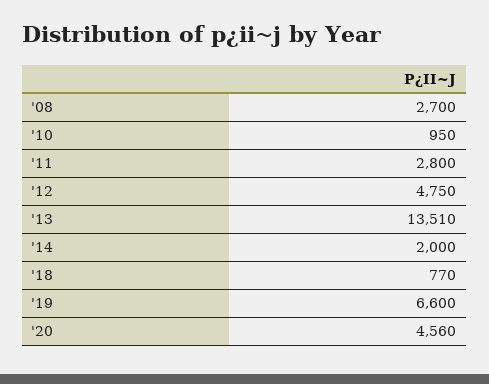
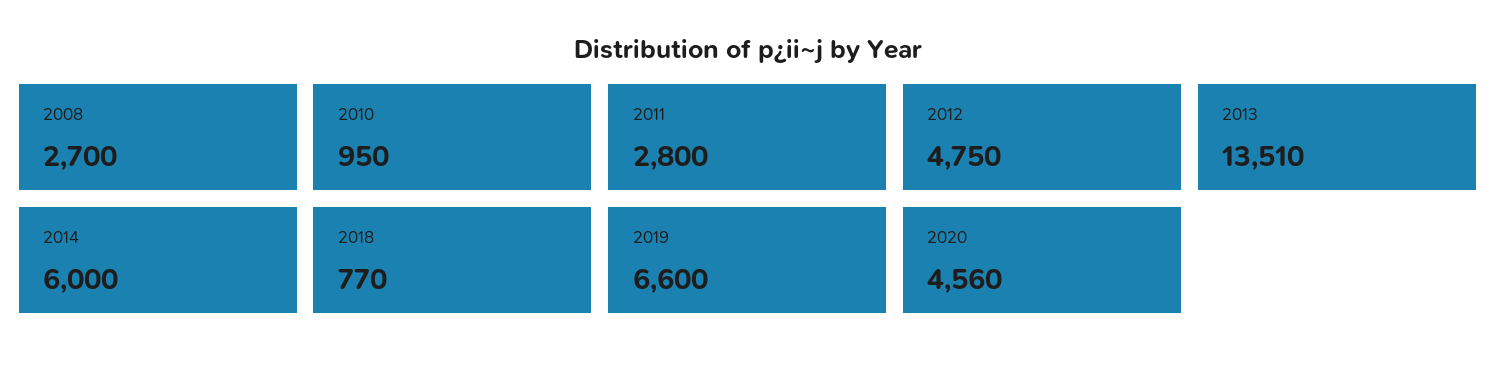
  {
    "'08": 2700,
    "'10": 950,
    "'11": 2800,
    "'12": 4750,
    "'13": 13510,
-   "'14": 2000,
+   "'14": 6000,
    "'18": 770,
    "'19": 6600,
    "'20": 4560
  }

